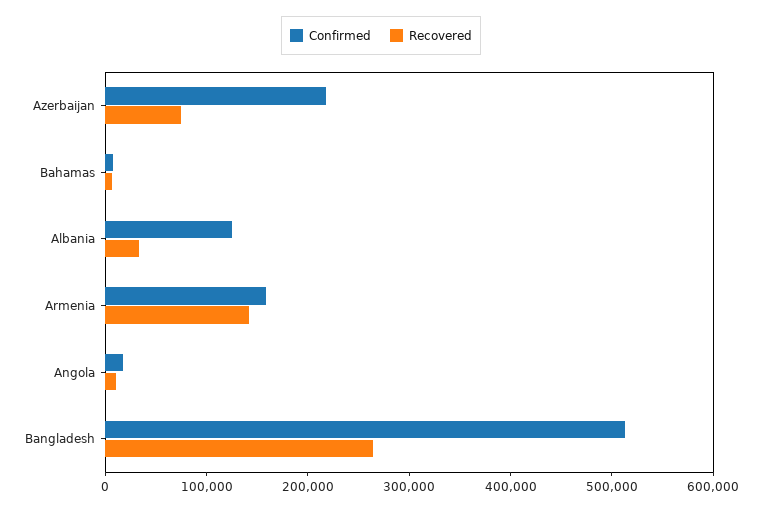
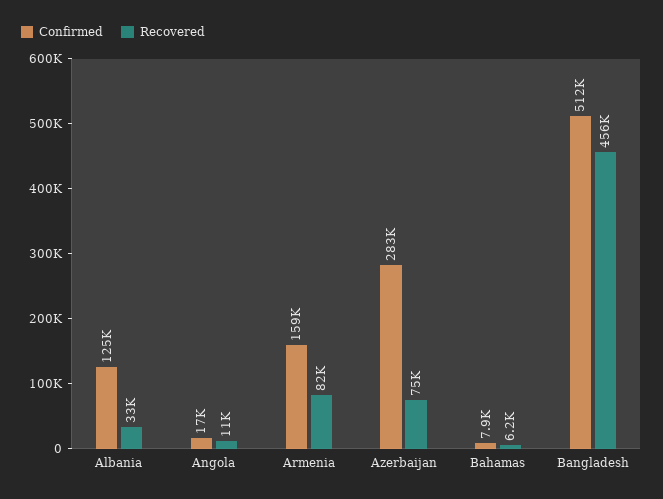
  {
    "Confirmed": {
-     "Azerbaijan": 220000,
+     "Azerbaijan": 283000,
      "Bahamas": 7900,
      "Albania": 125000,
      "Armenia": 159000,
      "Angola": 17000,
      "Bangladesh": 512000
    },
    "Recovered": {
      "Azerbaijan": 75000,
      "Bahamas": 6200,
      "Albania": 33000,
-     "Armenia": 140000,
+     "Armenia": 82000,
      "Angola": 11000,
-     "Bangladesh": 260000
+     "Bangladesh": 456000
    }
  }

